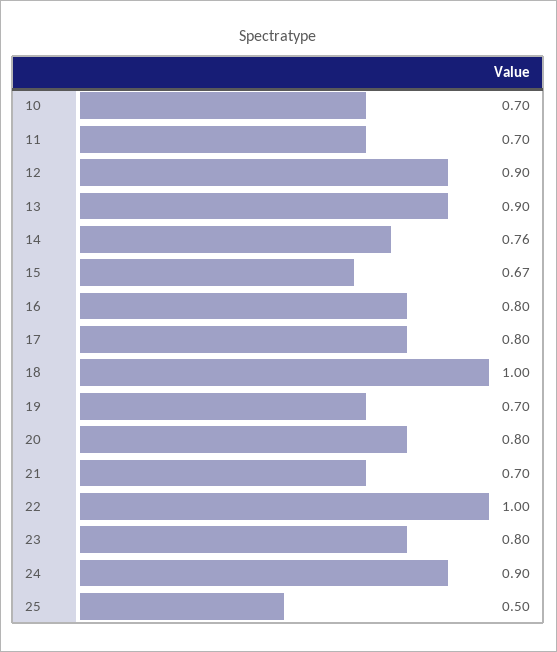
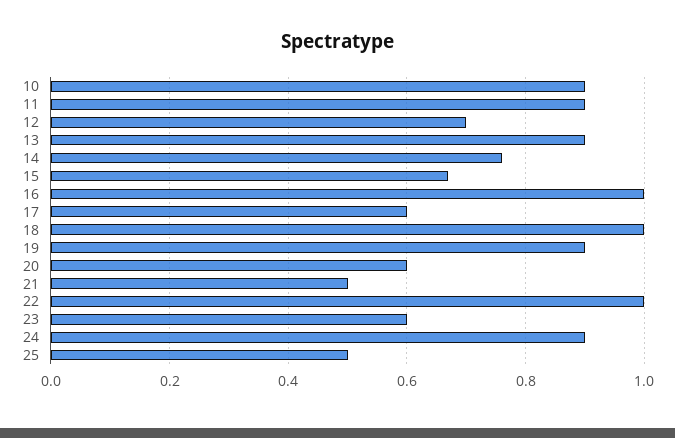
  {
-   "10": 0.7,
+   "10": 0.9,
-   "11": 0.7,
+   "11": 0.9,
-   "12": 0.9,
+   "12": 0.7,
    "13": 0.9,
    "14": 0.76,
    "15": 0.67,
-   "16": 0.8,
+   "16": 1,
-   "17": 0.8,
+   "17": 0.6,
    "18": 1,
-   "19": 0.7,
+   "19": 0.9,
-   "20": 0.8,
+   "20": 0.6,
-   "21": 0.7,
+   "21": 0.5,
    "22": 1,
-   "23": 0.8,
+   "23": 0.6,
    "24": 0.9,
    "25": 0.5
  }

